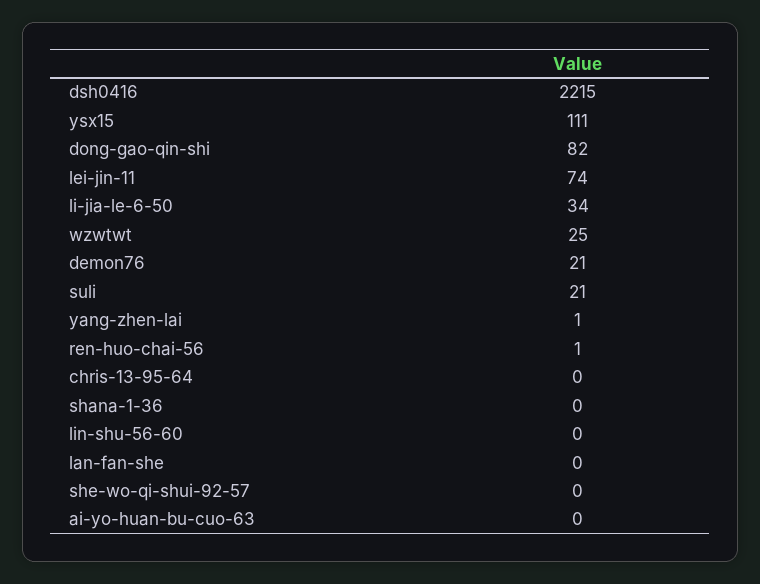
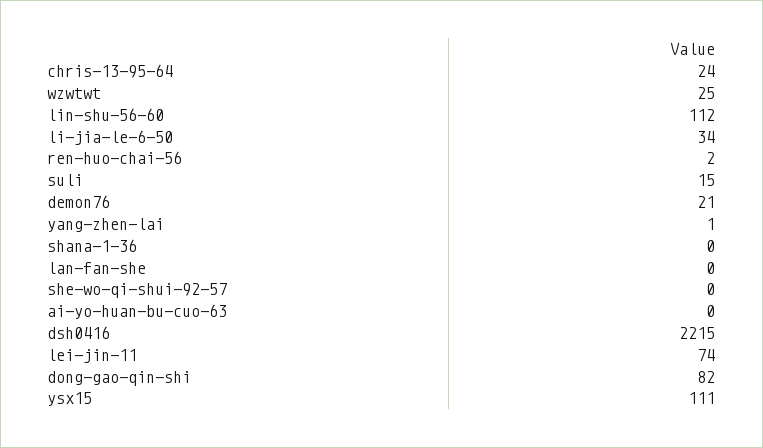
  {
    "dsh0416": 2215,
    "ysx15": 111,
    "dong-gao-qin-shi": 82,
    "lei-jin-11": 74,
    "li-jia-le-6-50": 34,
    "wzwtwt": 25,
    "demon76": 21,
-   "suli": 21,
+   "suli": 15,
    "yang-zhen-lai": 1,
-   "ren-huo-chai-56": 1,
+   "ren-huo-chai-56": 2,
-   "chris-13-95-64": 0,
+   "chris-13-95-64": 24,
    "shana-1-36": 0,
-   "lin-shu-56-60": 0,
+   "lin-shu-56-60": 112,
    "lan-fan-she": 0,
    "she-wo-qi-shui-92-57": 0,
    "ai-yo-huan-bu-cuo-63": 0
  }

